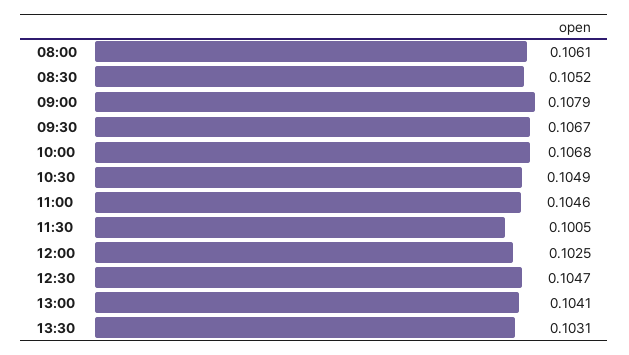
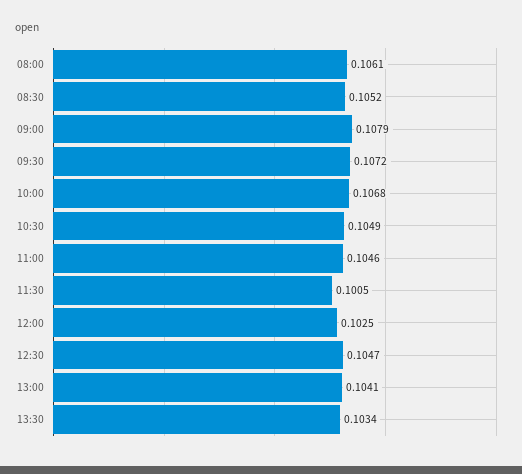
  {
    "08:00": 0.1061,
    "08:30": 0.1052,
    "09:00": 0.1079,
-   "09:30": 0.1067,
+   "09:30": 0.1072,
    "10:00": 0.1068,
    "10:30": 0.1049,
    "11:00": 0.1046,
    "11:30": 0.1005,
    "12:00": 0.1025,
    "12:30": 0.1047,
    "13:00": 0.1041,
-   "13:30": 0.1031
+   "13:30": 0.1034
  }

